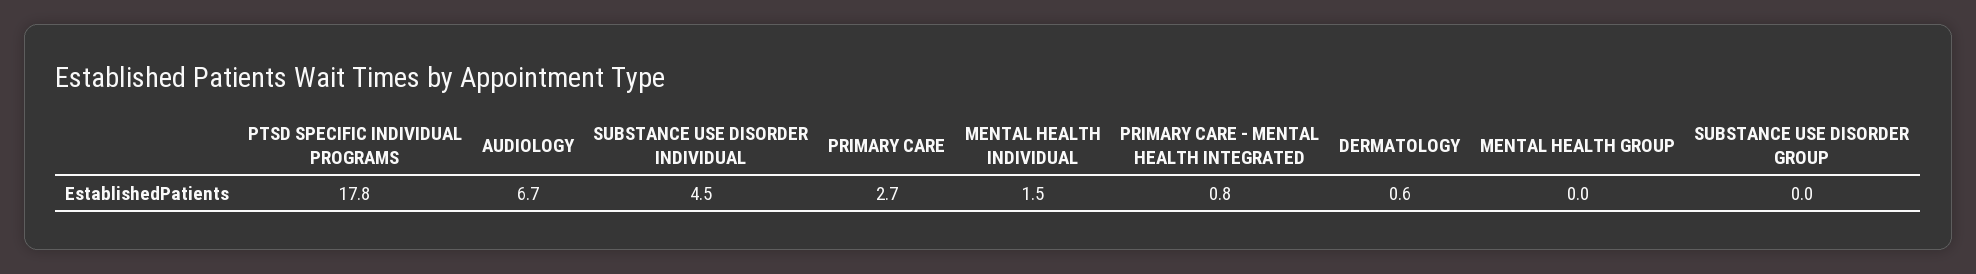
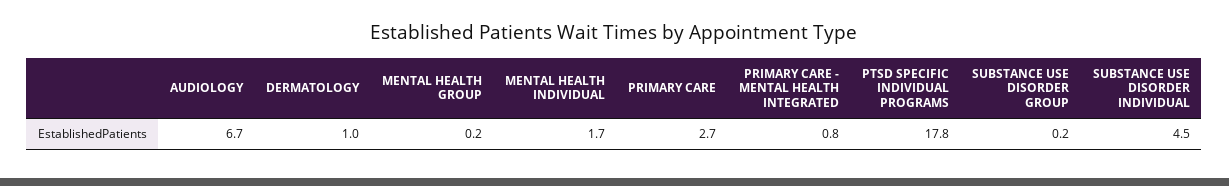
  {
    "PTSD SPECIFIC INDIVIDUAL PROGRAMS": 17.8,
    "AUDIOLOGY": 6.7,
    "SUBSTANCE USE DISORDER INDIVIDUAL": 4.5,
    "PRIMARY CARE": 2.7,
-   "MENTAL HEALTH INDIVIDUAL": 1.5,
+   "MENTAL HEALTH INDIVIDUAL": 1.7,
    "PRIMARY CARE - MENTAL HEALTH INTEGRATED": 0.8,
-   "DERMATOLOGY": 0.6,
+   "DERMATOLOGY": 1,
-   "MENTAL HEALTH GROUP": 0,
+   "MENTAL HEALTH GROUP": 0.2,
-   "SUBSTANCE USE DISORDER GROUP": 0
+   "SUBSTANCE USE DISORDER GROUP": 0.2
  }

